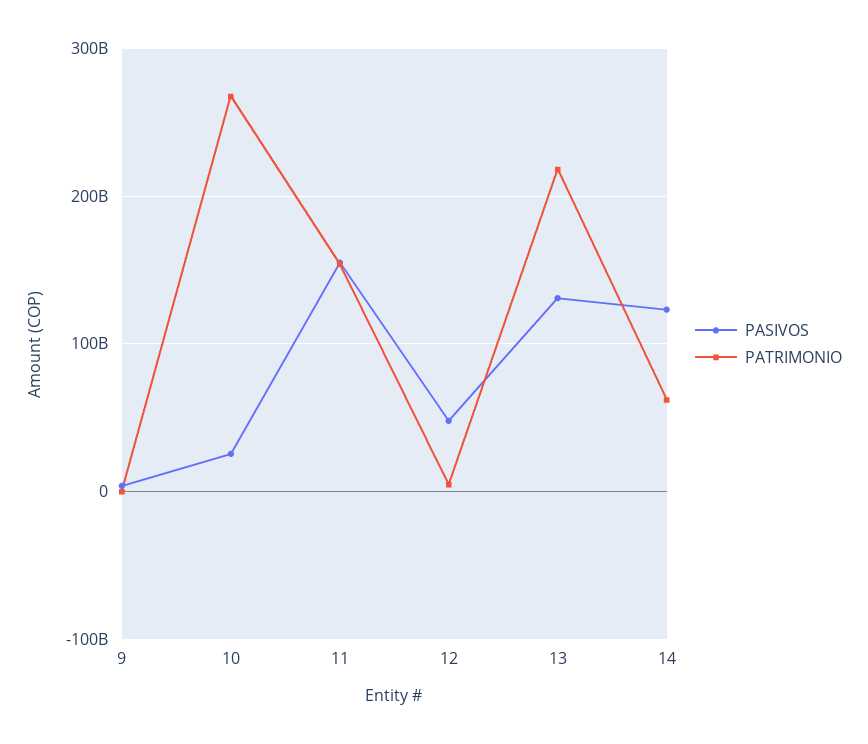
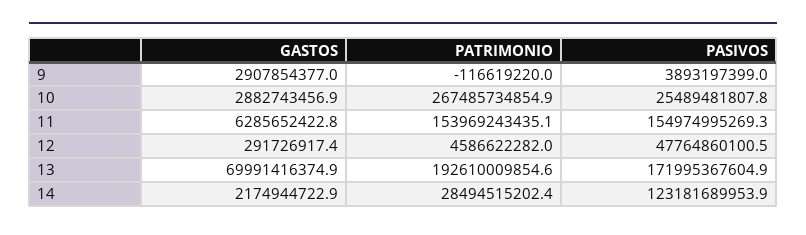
  {
    "PASIVOS": {
      "9": 3893197399,
      "10": 25489481807.8,
      "11": 154974995269.3,
      "12": 47764860100.5,
-     "13": 130000000000,
+     "13": 171995367604.9,
      "14": 123181689953.9
    },
    "PATRIMONIO": {
      "9": -116619220,
      "10": 267485734854.9,
      "11": 153969243435.1,
      "12": 4586622282,
-     "13": 220000000000,
+     "13": 192610009854.6,
-     "14": 60000000000
+     "14": 28494515202.4
-   }
+   },
+   "GASTOS": {
+     "9": 2907854377,
+     "10": 2882743456.9,
+     "11": 6285652422.8,
+     "12": 291726917.4,
+     "13": 69991416374.9,
+     "14": 2174944722.9
+   }
  }

